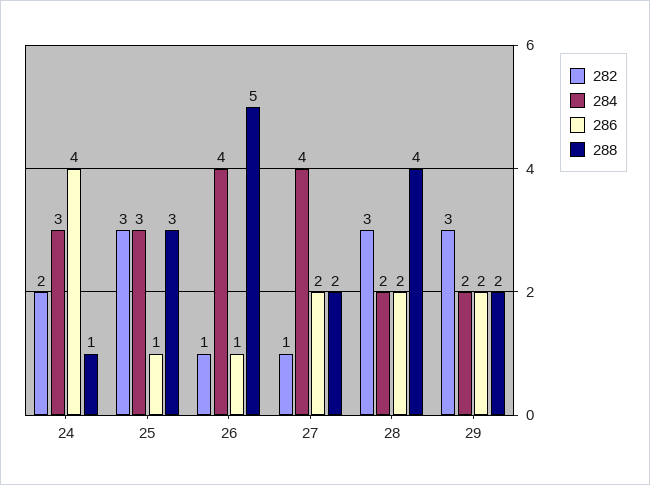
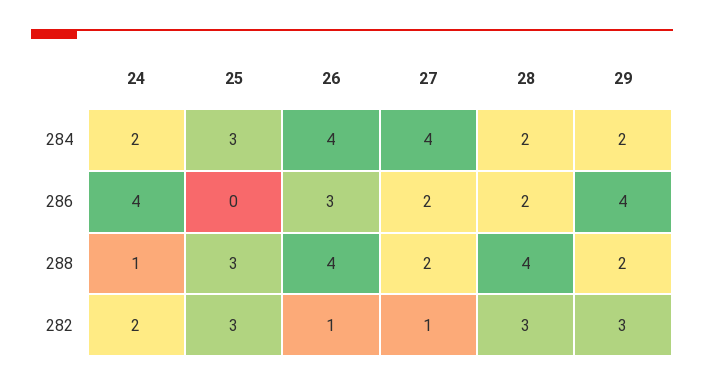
  {
    "282": {
      "24": 2,
      "25": 3,
      "26": 1,
      "27": 1,
      "28": 3,
      "29": 3
    },
    "284": {
-     "24": 3,
+     "24": 2,
      "25": 3,
      "26": 4,
      "27": 4,
      "28": 2,
      "29": 2
    },
    "286": {
      "24": 4,
-     "25": 1,
+     "25": 0,
-     "26": 1,
+     "26": 3,
      "27": 2,
      "28": 2,
-     "29": 2
+     "29": 4
    },
    "288": {
      "24": 1,
      "25": 3,
-     "26": 5,
+     "26": 4,
      "27": 2,
      "28": 4,
      "29": 2
    }
  }

